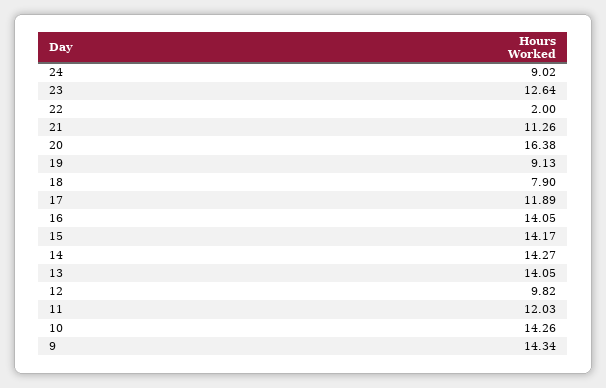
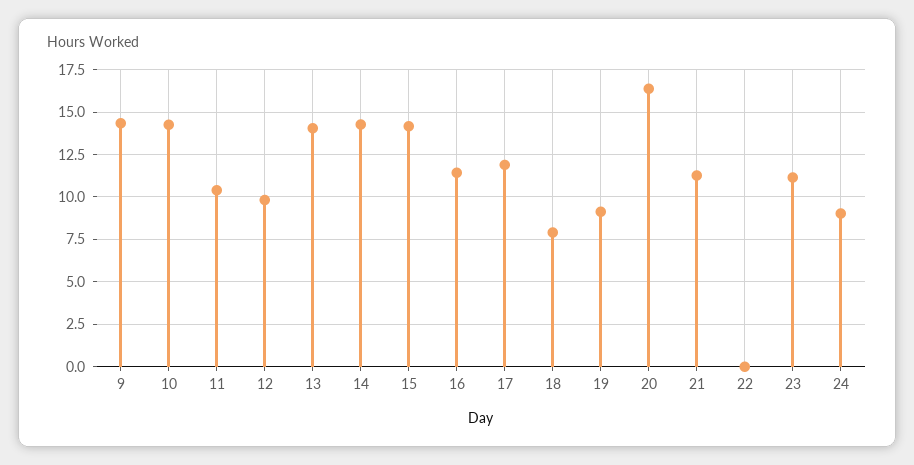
  {
    "24": 9.02,
-   "23": 12.64,
+   "23": 11,
-   "22": 2,
+   "22": 0,
    "21": 11.26,
    "20": 16.38,
    "19": 9.13,
    "18": 7.9,
    "17": 11.89,
-   "16": 14.05,
+   "16": 11.5,
    "15": 14.17,
    "14": 14.27,
    "13": 14.05,
    "12": 9.82,
-   "11": 12.03,
+   "11": 10.5,
    "10": 14.26,
    "9": 14.34
  }

